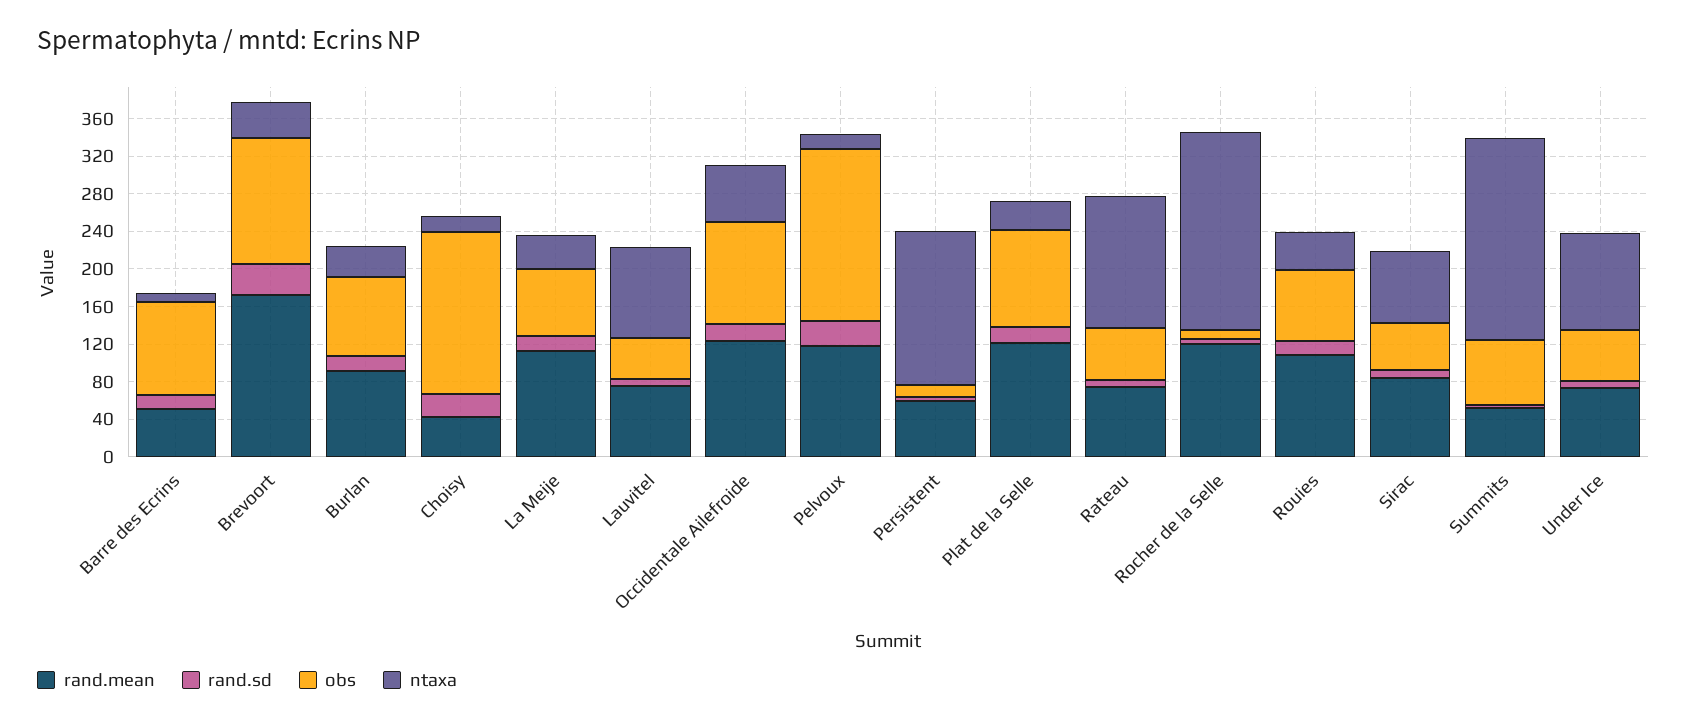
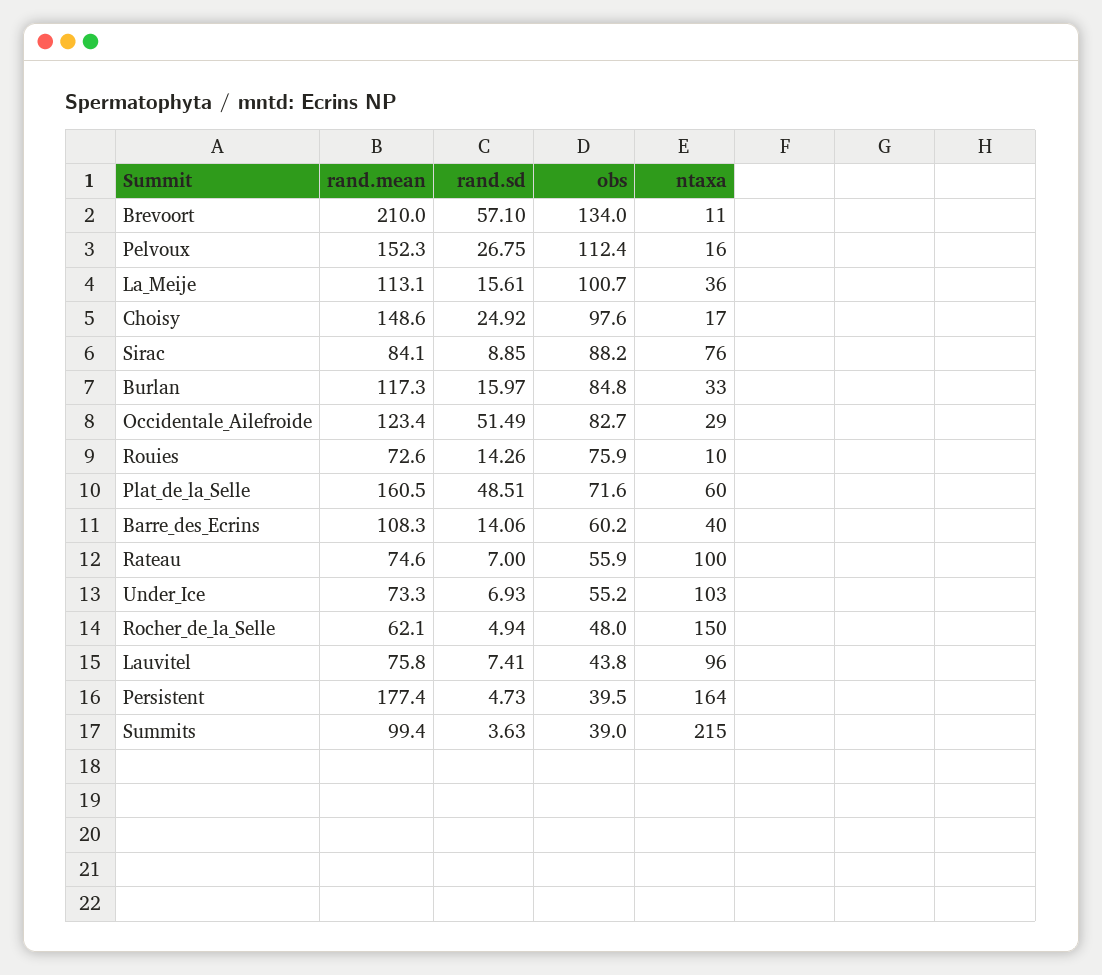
  {
    "rand.mean": {
-     "Barre des Ecrins": 50,
+     "Barre des Ecrins": 108.3,
-     "Brevoort": 170,
+     "Brevoort": 210,
-     "Burlan": 90,
+     "Burlan": 117.3,
-     "Choisy": 40,
+     "Choisy": 148.6,
      "La Meije": 113.1,
      "Lauvitel": 75.8,
      "Occidentale Ailefroide": 123.4,
-     "Pelvoux": 120,
+     "Pelvoux": 152.3,
-     "Persistent": 60,
+     "Persistent": 177.4,
-     "Plat de la Selle": 120,
+     "Plat de la Selle": 160.5,
      "Rateau": 74.6,
-     "Rocher de la Selle": 120,
+     "Rocher de la Selle": 62.1,
-     "Rouies": 110,
+     "Rouies": 72.6,
      "Sirac": 84.1,
-     "Summits": 50,
+     "Summits": 99.4,
      "Under Ice": 73.3
    },
    "rand.sd": {
      "Barre des Ecrins": 14.06,
-     "Brevoort": 30,
+     "Brevoort": 57.1,
      "Burlan": 15.97,
      "Choisy": 24.92,
      "La Meije": 15.61,
      "Lauvitel": 7.41,
-     "Occidentale Ailefroide": 20,
+     "Occidentale Ailefroide": 51.49,
      "Pelvoux": 26.75,
      "Persistent": 4.73,
-     "Plat de la Selle": 20,
+     "Plat de la Selle": 48.51,
      "Rateau": 7,
      "Rocher de la Selle": 4.94,
      "Rouies": 14.26,
      "Sirac": 8.85,
      "Summits": 3.63,
      "Under Ice": 6.93
    },
    "obs": {
-     "Barre des Ecrins": 100,
+     "Barre des Ecrins": 60.2,
      "Brevoort": 134,
      "Burlan": 84.8,
-     "Choisy": 170,
+     "Choisy": 97.6,
-     "La Meije": 70,
+     "La Meije": 100.7,
      "Lauvitel": 43.8,
-     "Occidentale Ailefroide": 110,
+     "Occidentale Ailefroide": 82.7,
-     "Pelvoux": 180,
+     "Pelvoux": 112.4,
-     "Persistent": 10,
+     "Persistent": 39.5,
-     "Plat de la Selle": 100,
+     "Plat de la Selle": 71.6,
      "Rateau": 55.9,
-     "Rocher de la Selle": 10,
+     "Rocher de la Selle": 48,
      "Rouies": 75.9,
-     "Sirac": 50,
+     "Sirac": 88.2,
-     "Summits": 70,
+     "Summits": 39,
      "Under Ice": 55.2
    },
    "ntaxa": {
-     "Barre des Ecrins": 10,
+     "Barre des Ecrins": 40,
-     "Brevoort": 40,
+     "Brevoort": 11,
      "Burlan": 33,
      "Choisy": 17,
      "La Meije": 36,
      "Lauvitel": 96,
-     "Occidentale Ailefroide": 60,
+     "Occidentale Ailefroide": 29,
      "Pelvoux": 16,
      "Persistent": 164,
-     "Plat de la Selle": 30,
+     "Plat de la Selle": 60,
-     "Rateau": 140,
+     "Rateau": 100,
-     "Rocher de la Selle": 210,
+     "Rocher de la Selle": 150,
-     "Rouies": 40,
+     "Rouies": 10,
      "Sirac": 76,
      "Summits": 215,
      "Under Ice": 103
    }
  }

